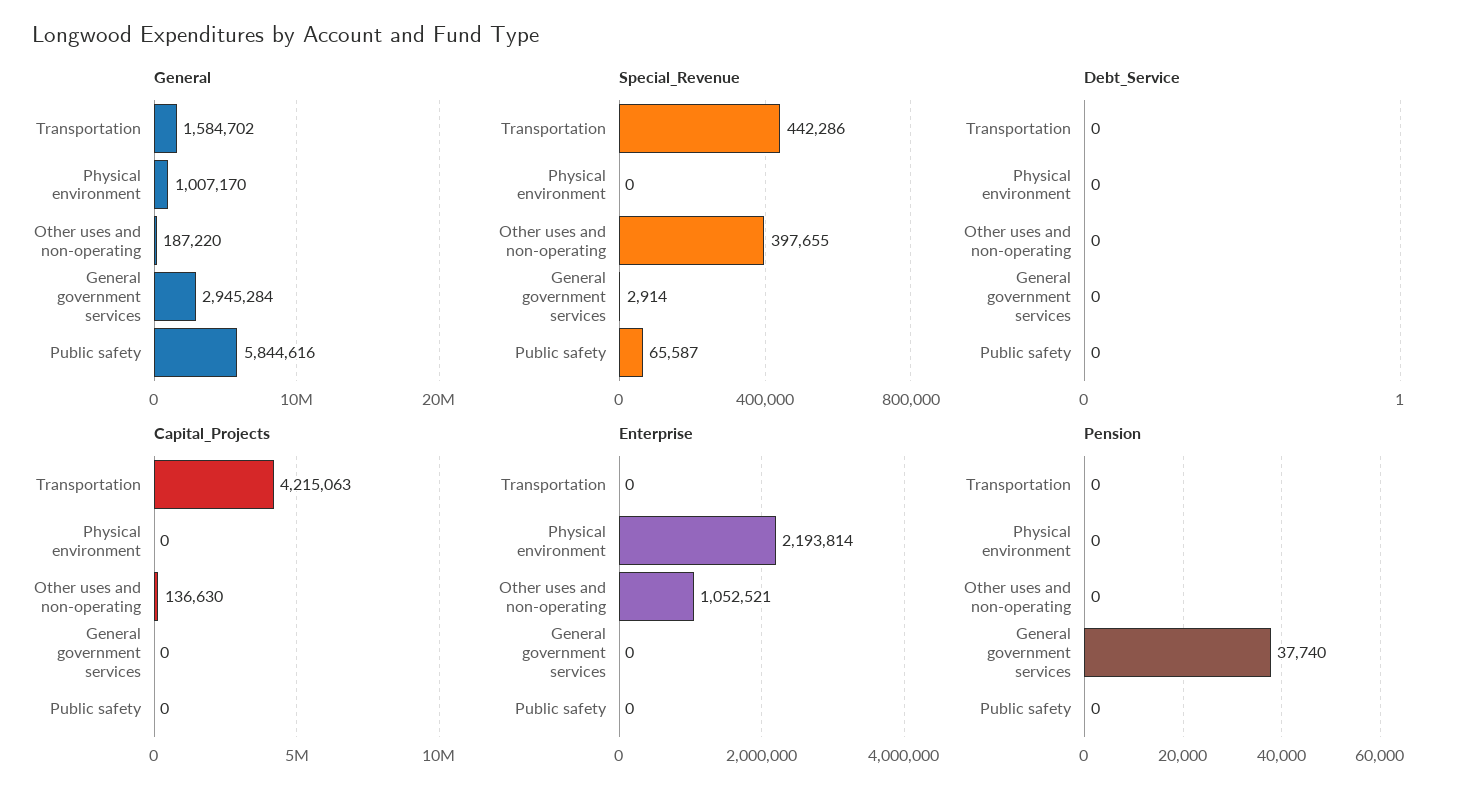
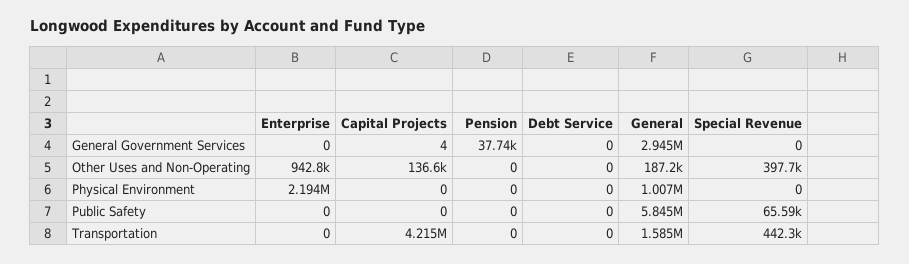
  {
    "General": {
      "Transportation": 1584702,
      "Physical environment": 1007170,
      "Other uses and non-operating": 187220,
      "General government services": 2945284,
      "Public safety": 5844616
    },
    "Special_Revenue": {
      "Transportation": 442286,
      "Physical environment": 0,
      "Other uses and non-operating": 397655,
-     "General government services": 2914,
+     "General government services": 0,
      "Public safety": 65587
    },
    "Debt_Service": {
      "Transportation": 0,
      "Physical environment": 0,
      "Other uses and non-operating": 0,
      "General government services": 0,
      "Public safety": 0
    },
    "Capital_Projects": {
      "Transportation": 4215063,
      "Physical environment": 0,
      "Other uses and non-operating": 136630,
-     "General government services": 0,
+     "General government services": 4,
      "Public safety": 0
    },
    "Enterprise": {
      "Transportation": 0,
      "Physical environment": 2193814,
-     "Other uses and non-operating": 1052521,
+     "Other uses and non-operating": 942800,
      "General government services": 0,
      "Public safety": 0
    },
    "Pension": {
      "Transportation": 0,
      "Physical environment": 0,
      "Other uses and non-operating": 0,
      "General government services": 37740,
      "Public safety": 0
    }
  }

